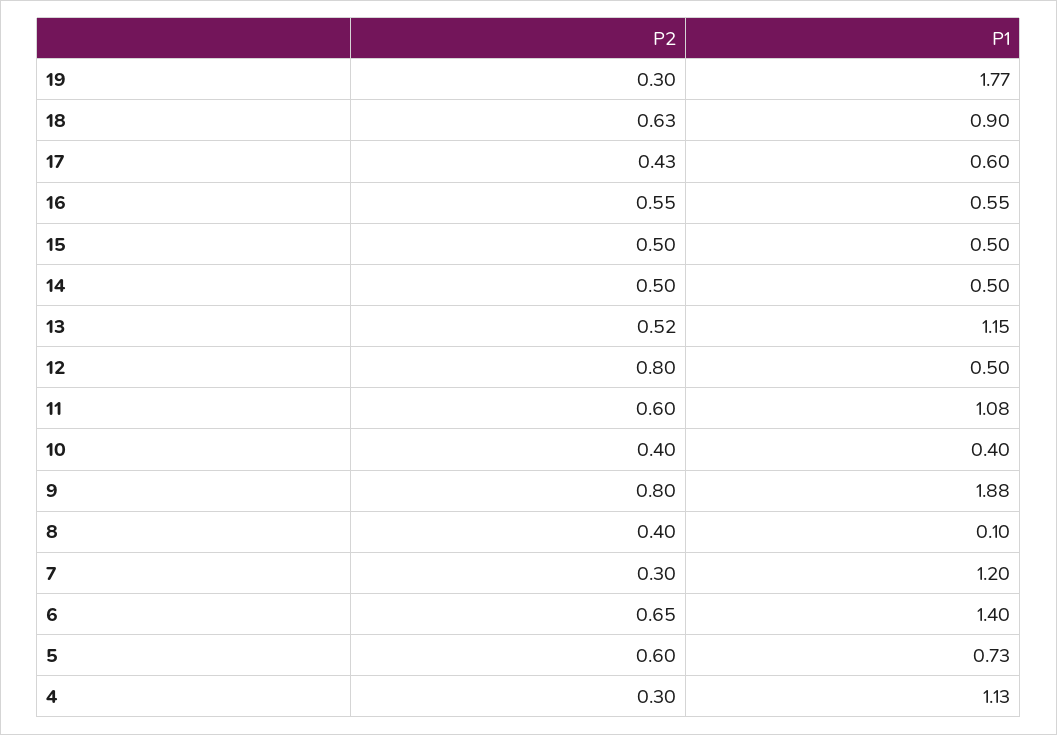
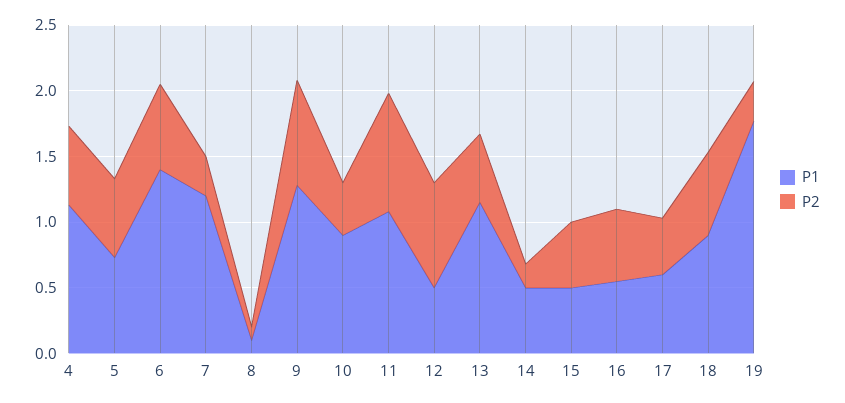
  {
    "P2": {
      "19": 0.3,
      "18": 0.63,
      "17": 0.43,
      "16": 0.55,
      "15": 0.5,
-     "14": 0.5,
+     "14": 0.2,
      "13": 0.52,
      "12": 0.8,
-     "11": 0.6,
+     "11": 0.9,
      "10": 0.4,
      "9": 0.8,
-     "8": 0.4,
+     "8": 0.1,
      "7": 0.3,
      "6": 0.65,
      "5": 0.6,
-     "4": 0.3
+     "4": 0.6
    },
    "P1": {
      "19": 1.77,
      "18": 0.9,
      "17": 0.6,
      "16": 0.55,
      "15": 0.5,
      "14": 0.5,
      "13": 1.15,
      "12": 0.5,
      "11": 1.08,
-     "10": 0.4,
+     "10": 0.9,
-     "9": 1.88,
+     "9": 1.3,
      "8": 0.1,
      "7": 1.2,
      "6": 1.4,
      "5": 0.73,
      "4": 1.13
    }
  }

